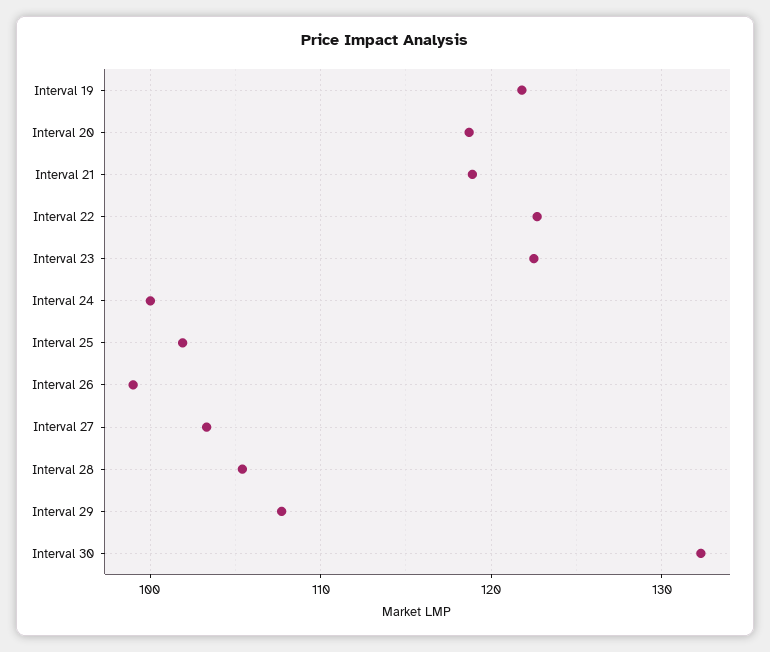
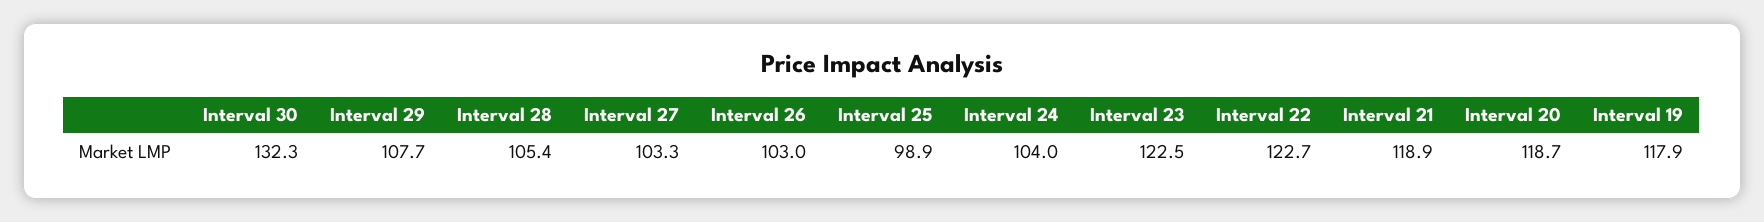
  {
-   "Interval 19": 122,
+   "Interval 19": 117.9,
    "Interval 20": 118.7,
    "Interval 21": 118.9,
    "Interval 22": 122.7,
    "Interval 23": 122.5,
-   "Interval 24": 100,
+   "Interval 24": 104,
-   "Interval 25": 102,
+   "Interval 25": 98.9,
-   "Interval 26": 99,
+   "Interval 26": 103,
    "Interval 27": 103.3,
    "Interval 28": 105.4,
    "Interval 29": 107.7,
    "Interval 30": 132.3
  }

